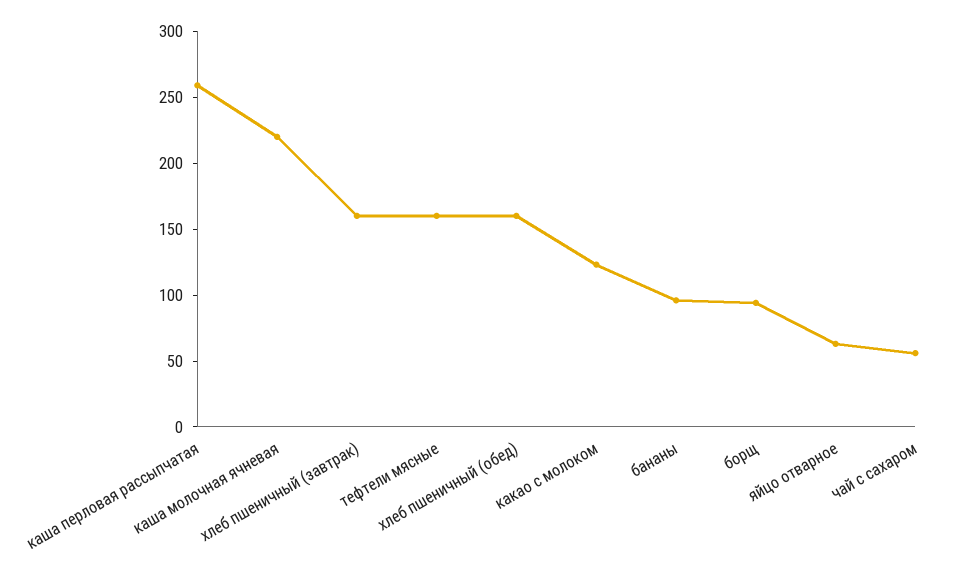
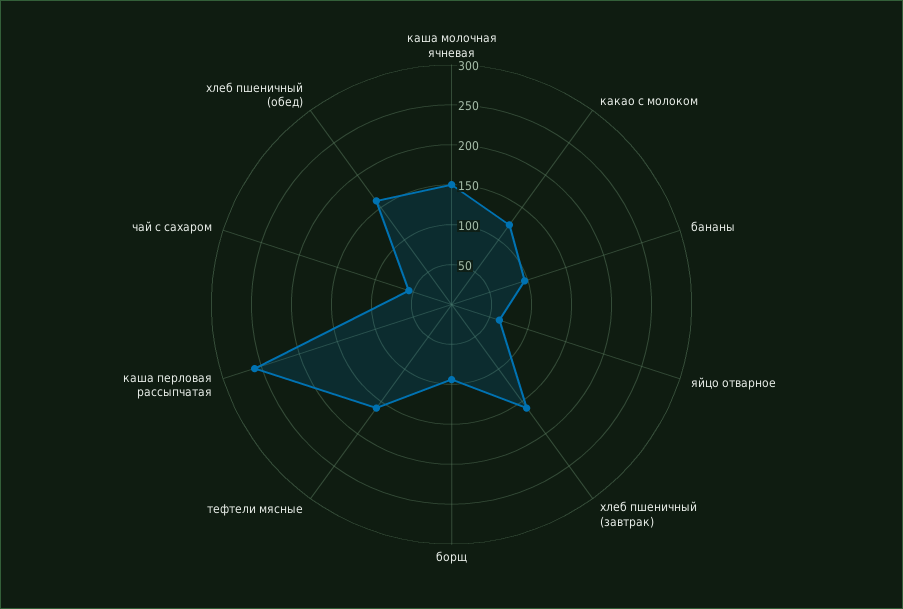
  {
    "каша перловая рассыпчатая": 260,
-   "каша молочная ячневая": 220,
+   "каша молочная ячневая": 150,
    "хлеб пшеничный (завтрак)": 160,
    "тефтели мясные": 160,
    "хлеб пшеничный (обед)": 160,
    "какао с молоком": 120,
    "бананы": 100,
    "борщ": 90,
    "яйцо отварное": 60,
    "чай с сахаром": 60
  }

